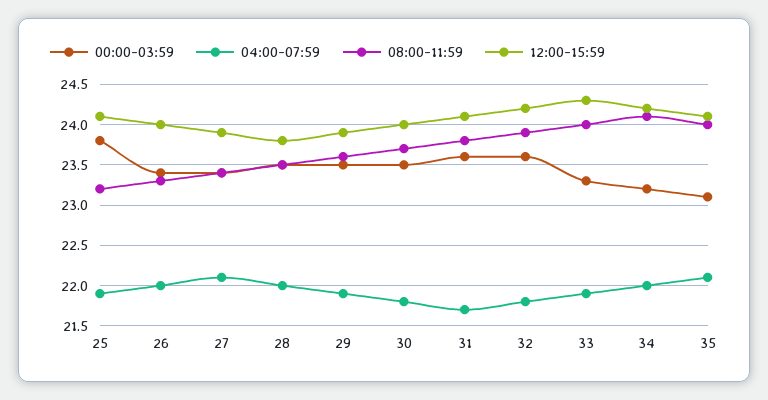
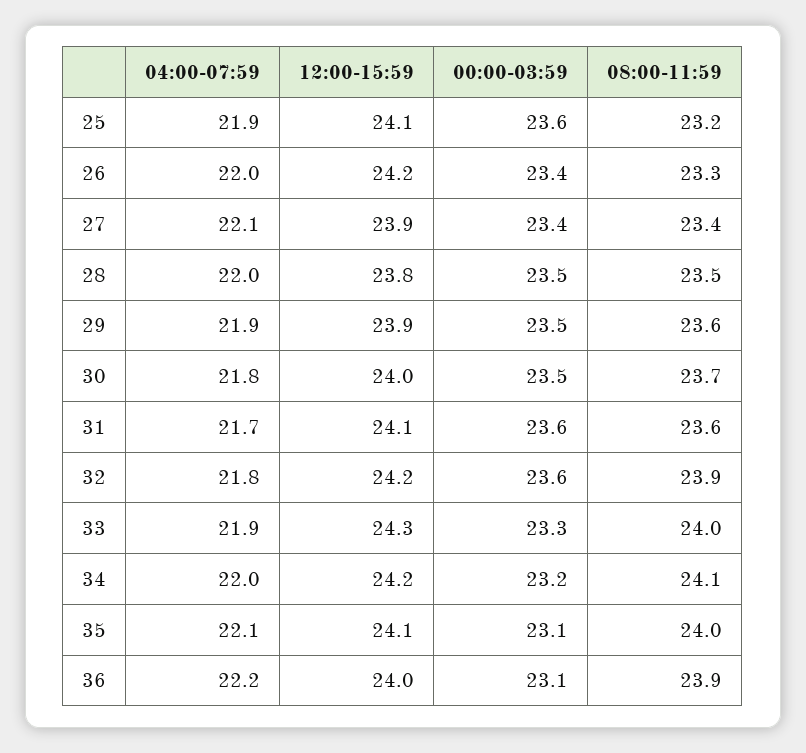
  {
    "00:00-03:59": {
-     "25": 23.8,
+     "25": 23.6,
      "26": 23.4,
      "27": 23.4,
      "28": 23.5,
      "29": 23.5,
      "30": 23.5,
      "31": 23.6,
      "32": 23.6,
      "33": 23.3,
      "34": 23.2,
-     "35": 23.1
+     "35": 23.1,
+     "36": 23.1
    },
    "04:00-07:59": {
      "25": 21.9,
      "26": 22,
      "27": 22.1,
      "28": 22,
      "29": 21.9,
      "30": 21.8,
      "31": 21.7,
      "32": 21.8,
      "33": 21.9,
      "34": 22,
-     "35": 22.1
+     "35": 22.1,
+     "36": 22.2
    },
    "08:00-11:59": {
      "25": 23.2,
      "26": 23.3,
      "27": 23.4,
      "28": 23.5,
      "29": 23.6,
      "30": 23.7,
-     "31": 23.8,
+     "31": 23.6,
      "32": 23.9,
      "33": 24,
      "34": 24.1,
-     "35": 24
+     "35": 24,
+     "36": 23.9
    },
    "12:00-15:59": {
      "25": 24.1,
-     "26": 24,
+     "26": 24.2,
      "27": 23.9,
      "28": 23.8,
      "29": 23.9,
      "30": 24,
      "31": 24.1,
      "32": 24.2,
      "33": 24.3,
      "34": 24.2,
-     "35": 24.1
+     "35": 24.1,
+     "36": 24
    }
  }

